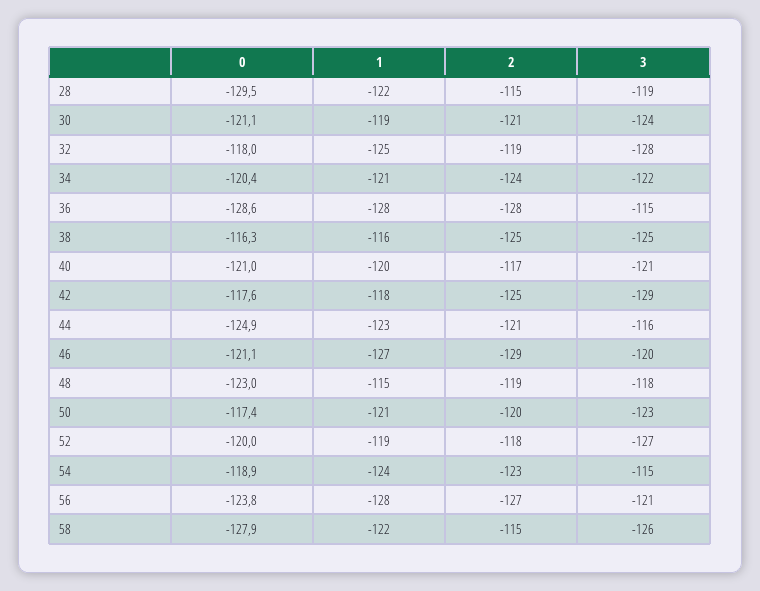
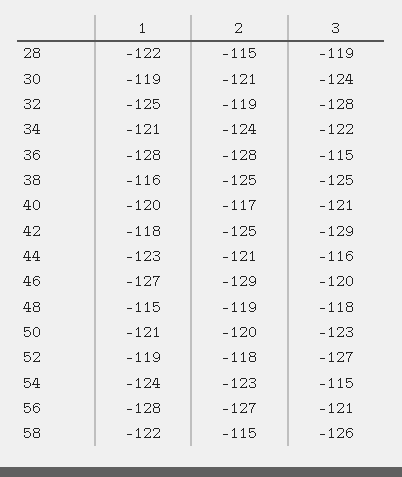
  {
-   "0": {
-     "28": -129.5,
-     "30": -121.1,
-     "32": -118,
-     "34": -120.4,
-     "36": -128.6,
-     "38": -116.3,
-     "40": -121,
-     "42": -117.6,
-     "44": -124.9,
-     "46": -121.1,
-     "48": -123,
-     "50": -117.4,
-     "52": -120,
-     "54": -118.9,
-     "56": -123.8,
-     "58": -127.9
-   },
    "1": {
      "28": -122,
      "30": -119,
      "32": -125,
      "34": -121,
      "36": -128,
      "38": -116,
      "40": -120,
      "42": -118,
      "44": -123,
      "46": -127,
      "48": -115,
      "50": -121,
      "52": -119,
      "54": -124,
      "56": -128,
      "58": -122
    },
    "2": {
      "28": -115,
      "30": -121,
      "32": -119,
      "34": -124,
      "36": -128,
      "38": -125,
      "40": -117,
      "42": -125,
      "44": -121,
      "46": -129,
      "48": -119,
      "50": -120,
      "52": -118,
      "54": -123,
      "56": -127,
      "58": -115
    },
    "3": {
      "28": -119,
      "30": -124,
      "32": -128,
      "34": -122,
      "36": -115,
      "38": -125,
      "40": -121,
      "42": -129,
      "44": -116,
      "46": -120,
      "48": -118,
      "50": -123,
      "52": -127,
      "54": -115,
      "56": -121,
      "58": -126
    }
  }

